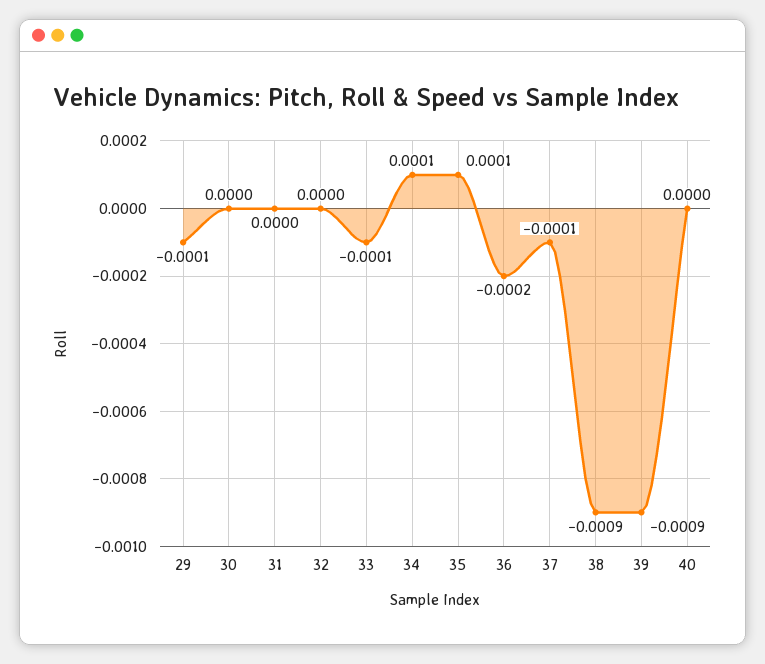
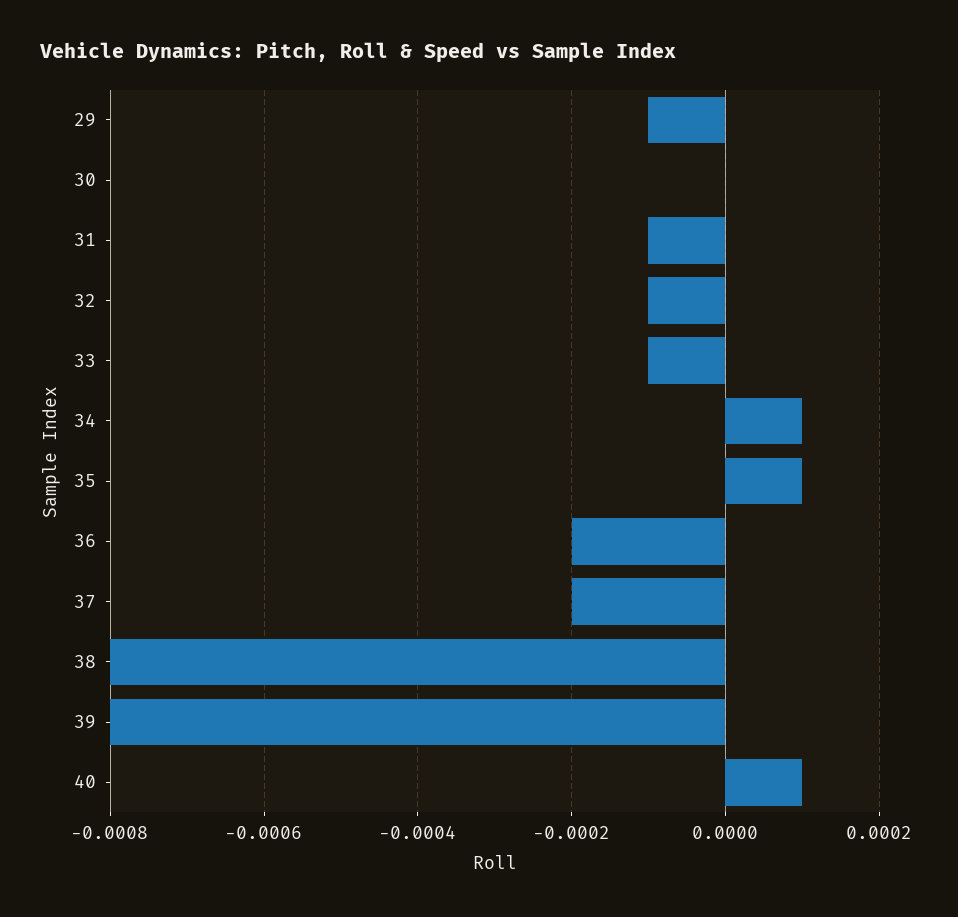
  {
    "29": -0.0001,
    "30": 0,
-   "31": 0,
+   "31": -0.0001,
-   "32": 0,
+   "32": -0.0001,
    "33": -0.0001,
    "34": 0.0001,
    "35": 0.0001,
    "36": -0.0002,
-   "37": -0.0001,
+   "37": -0.0002,
-   "38": -0.0009,
+   "38": -0.0008,
-   "39": -0.0009,
+   "39": -0.0008,
-   "40": 0
+   "40": 0.0001
  }

